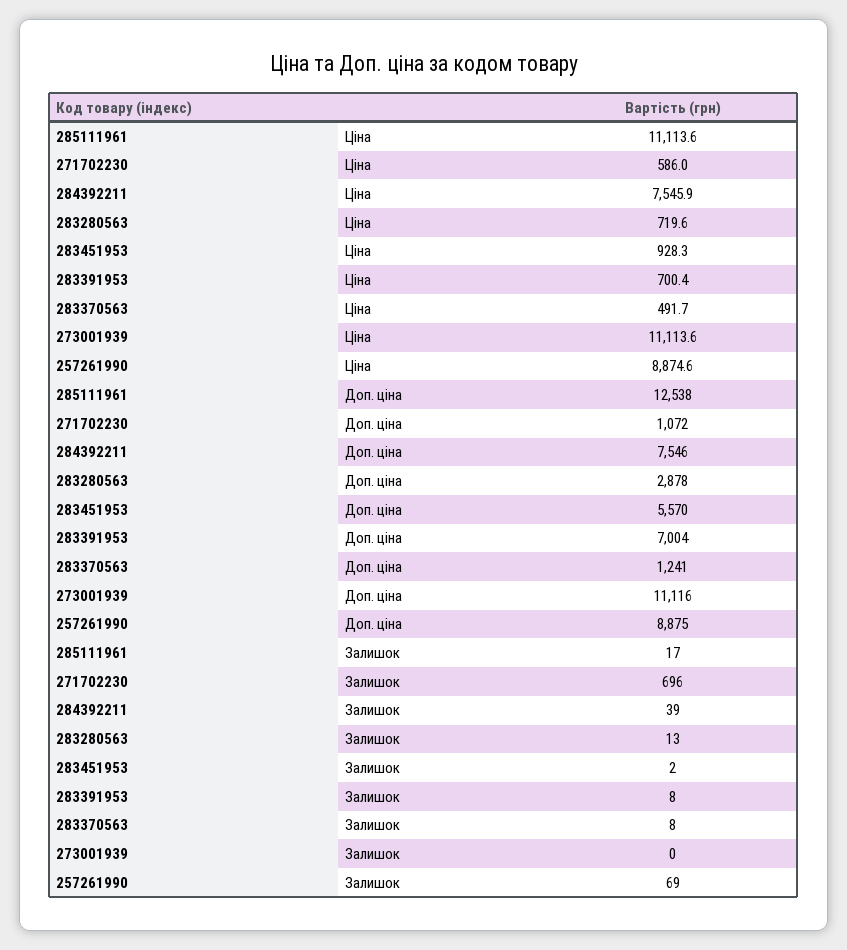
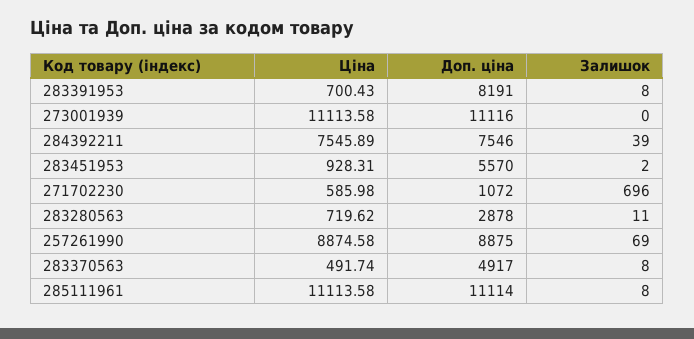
  {
    "285111961": {
      "Ціна": 11113.58,
-     "Доп. ціна": 12538,
+     "Доп. ціна": 11114,
-     "Залишок": 17
+     "Залишок": 8
    },
    "271702230": {
      "Ціна": 585.98,
      "Доп. ціна": 1072,
      "Залишок": 696
    },
    "284392211": {
      "Ціна": 7545.89,
      "Доп. ціна": 7546,
      "Залишок": 39
    },
    "283280563": {
      "Ціна": 719.62,
      "Доп. ціна": 2878,
-     "Залишок": 13
+     "Залишок": 11
    },
    "283451953": {
      "Ціна": 928.31,
      "Доп. ціна": 5570,
      "Залишок": 2
    },
    "283391953": {
      "Ціна": 700.43,
-     "Доп. ціна": 7004,
+     "Доп. ціна": 8191,
      "Залишок": 8
    },
    "283370563": {
      "Ціна": 491.74,
-     "Доп. ціна": 1241,
+     "Доп. ціна": 4917,
      "Залишок": 8
    },
    "273001939": {
      "Ціна": 11113.58,
      "Доп. ціна": 11116,
      "Залишок": 0
    },
    "257261990": {
      "Ціна": 8874.58,
      "Доп. ціна": 8875,
      "Залишок": 69
    }
  }

